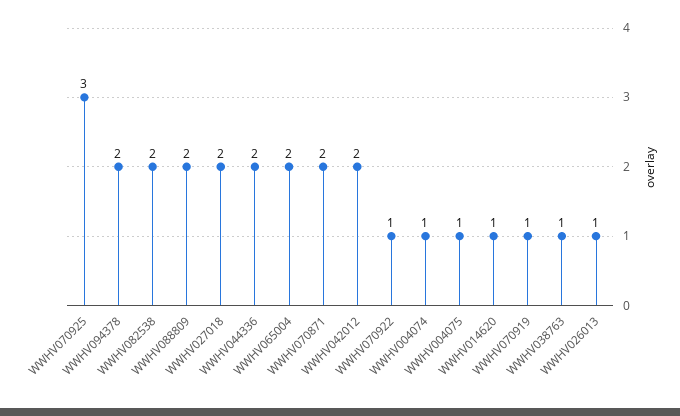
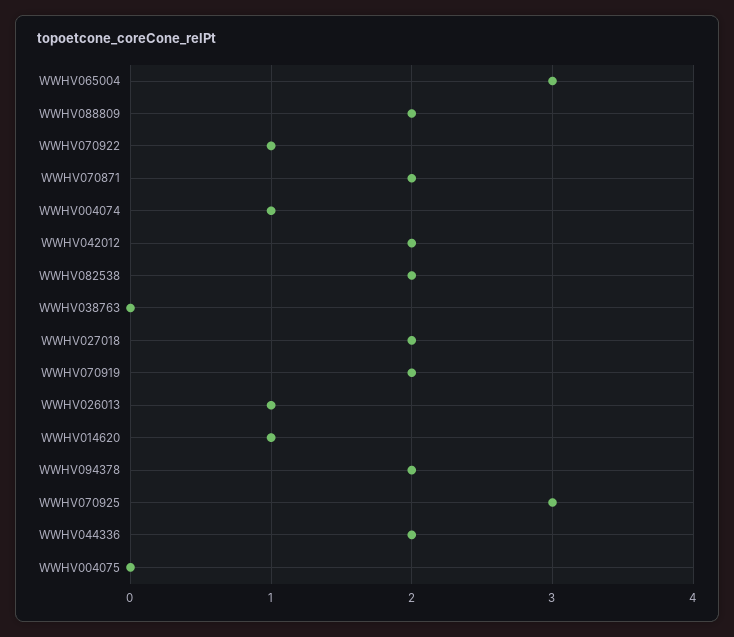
  {
    "WWHV070925": 3,
    "WWHV094378": 2,
    "WWHV082538": 2,
    "WWHV088809": 2,
    "WWHV027018": 2,
    "WWHV044336": 2,
-   "WWHV065004": 2,
+   "WWHV065004": 3,
    "WWHV070871": 2,
    "WWHV042012": 2,
    "WWHV070922": 1,
    "WWHV004074": 1,
-   "WWHV004075": 1,
+   "WWHV004075": 0,
    "WWHV014620": 1,
-   "WWHV070919": 1,
+   "WWHV070919": 2,
-   "WWHV038763": 1,
+   "WWHV038763": 0,
    "WWHV026013": 1
  }

